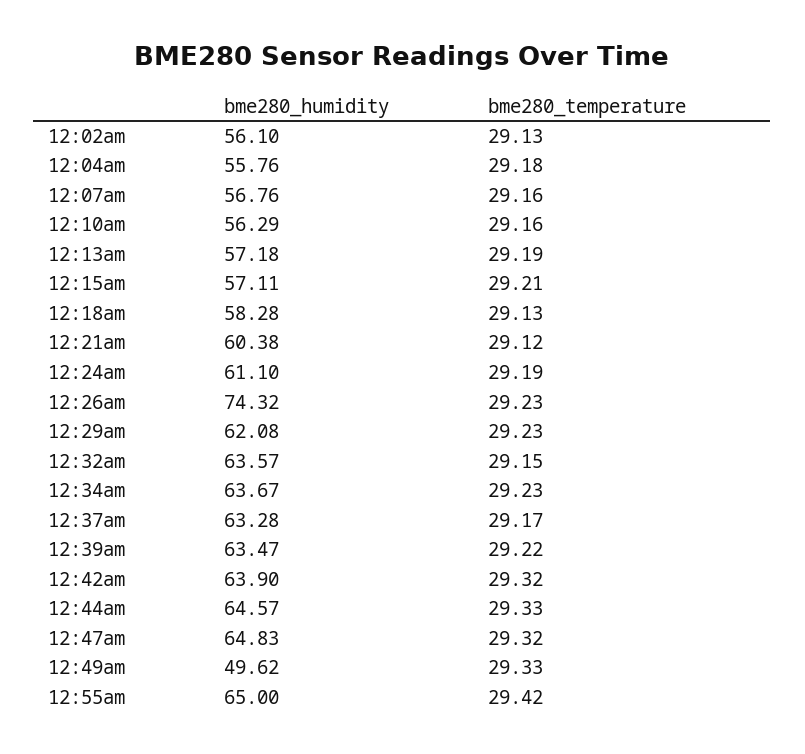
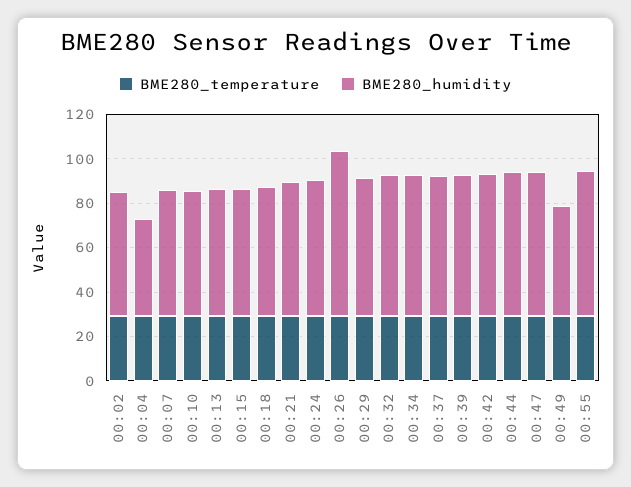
  {
    "bme280_humidity": {
      "12:02am": 56.1,
-     "12:04am": 55.76,
+     "12:04am": 45,
      "12:07am": 56.76,
      "12:10am": 56.29,
      "12:13am": 57.18,
      "12:15am": 57.11,
      "12:18am": 58.28,
      "12:21am": 60.38,
      "12:24am": 61.1,
      "12:26am": 74.32,
      "12:29am": 62.08,
      "12:32am": 63.57,
      "12:34am": 63.67,
      "12:37am": 63.28,
      "12:39am": 63.47,
      "12:42am": 63.9,
      "12:44am": 64.57,
      "12:47am": 64.83,
      "12:49am": 49.62,
      "12:55am": 65
    },
    "bme280_temperature": {
      "12:02am": 29.13,
      "12:04am": 29.18,
      "12:07am": 29.16,
      "12:10am": 29.16,
      "12:13am": 29.19,
      "12:15am": 29.21,
      "12:18am": 29.13,
      "12:21am": 29.12,
      "12:24am": 29.19,
      "12:26am": 29.23,
      "12:29am": 29.23,
      "12:32am": 29.15,
      "12:34am": 29.23,
      "12:37am": 29.17,
      "12:39am": 29.22,
      "12:42am": 29.32,
      "12:44am": 29.33,
      "12:47am": 29.32,
      "12:49am": 29.33,
      "12:55am": 29.42
    }
  }

